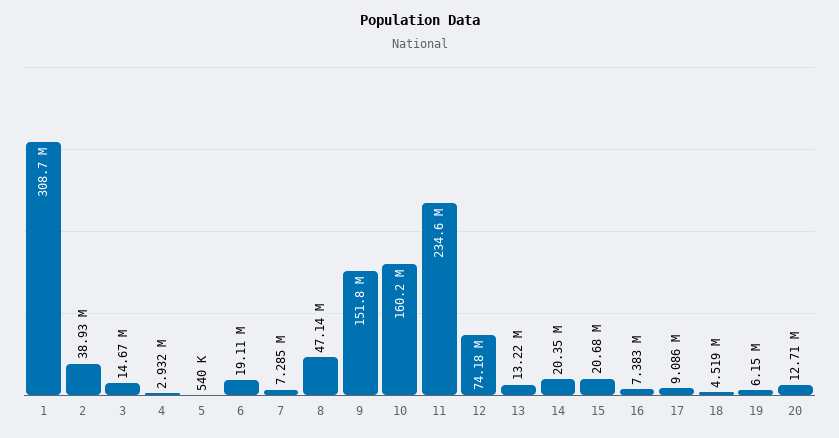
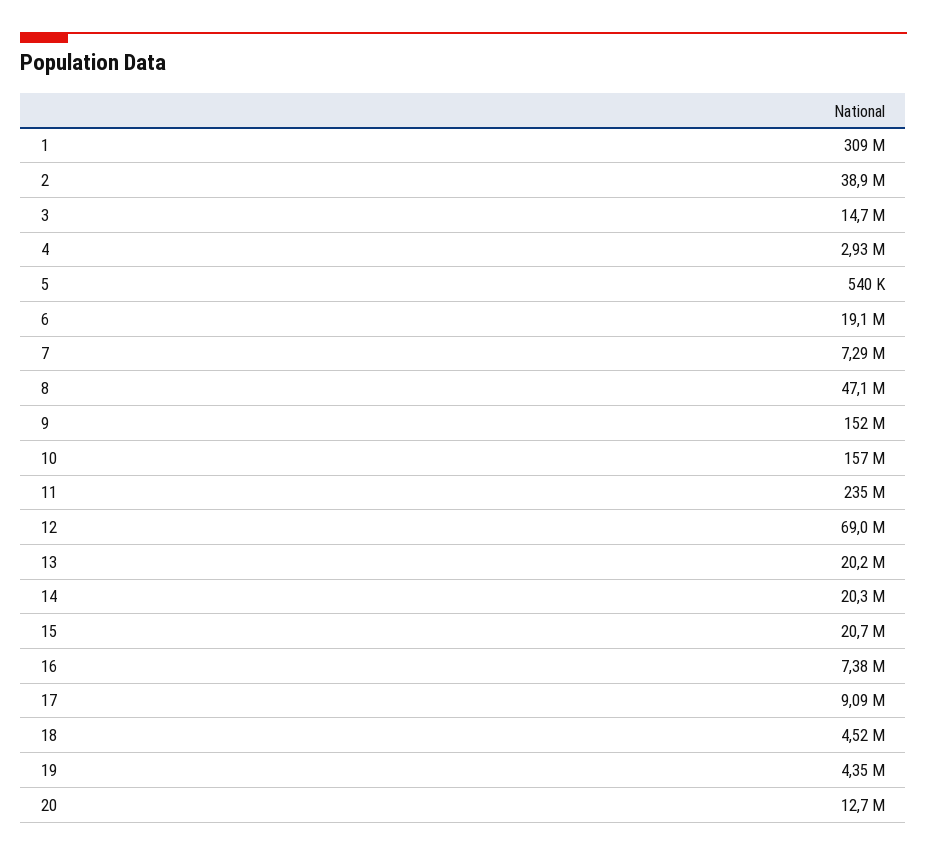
  {
    "1": 308700000,
    "2": 38930000,
    "3": 14670000,
    "4": 2932000,
    "5": 540000,
    "6": 19110000,
    "7": 7285000,
    "8": 47140000,
    "9": 151800000,
-   "10": 160200000,
+   "10": 157000000,
    "11": 234600000,
-   "12": 74180000,
+   "12": 69000000,
-   "13": 13220000,
+   "13": 20200000,
    "14": 20350000,
    "15": 20680000,
    "16": 7383000,
    "17": 9086000,
    "18": 4519000,
-   "19": 6150000,
+   "19": 4350000,
    "20": 12710000
  }

